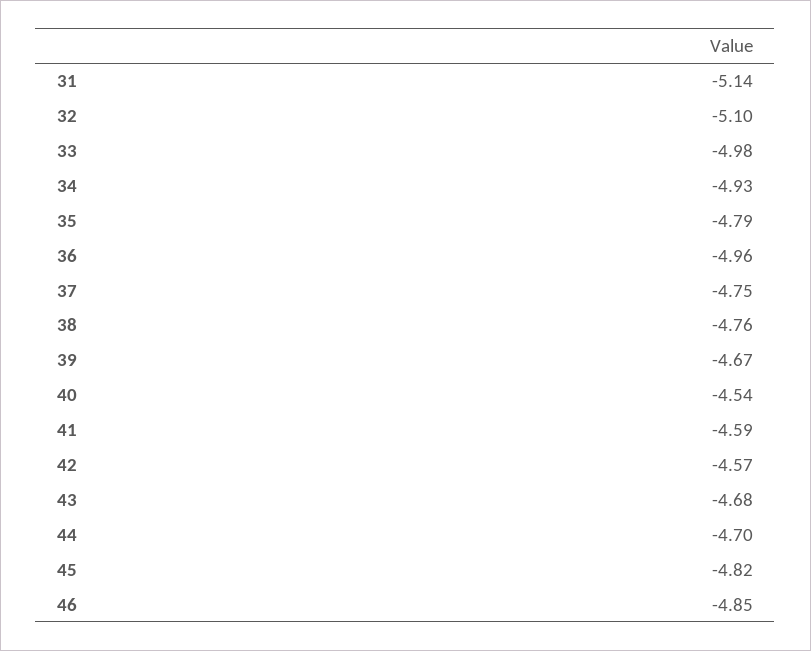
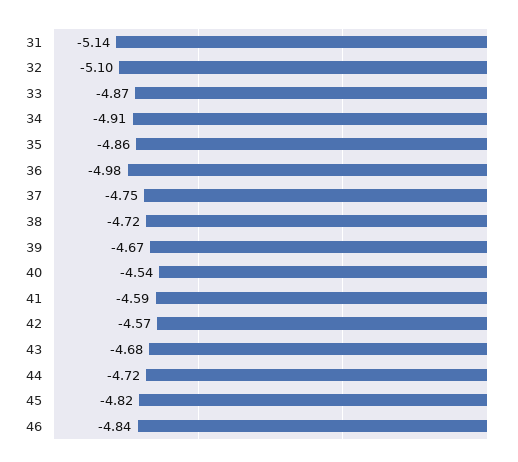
  {
    "31": -5.14,
    "32": -5.1,
-   "33": -4.98,
+   "33": -4.87,
-   "34": -4.93,
+   "34": -4.91,
-   "35": -4.79,
+   "35": -4.86,
-   "36": -4.96,
+   "36": -4.98,
    "37": -4.75,
-   "38": -4.76,
+   "38": -4.72,
    "39": -4.67,
    "40": -4.54,
    "41": -4.59,
    "42": -4.57,
    "43": -4.68,
-   "44": -4.7,
+   "44": -4.72,
    "45": -4.82,
-   "46": -4.85
+   "46": -4.84
  }

